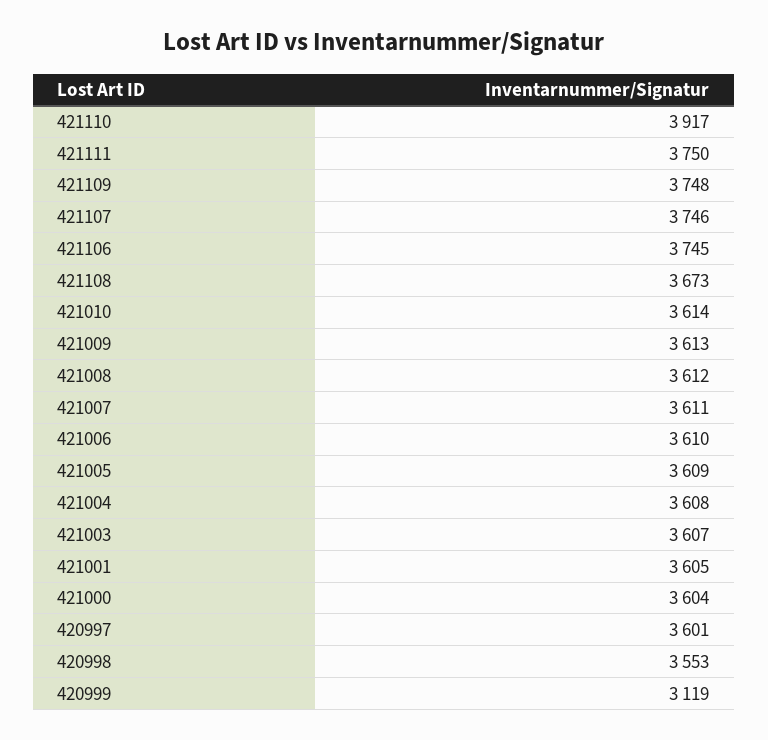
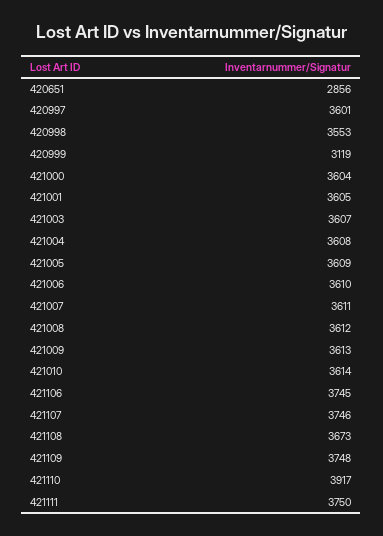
  {
    "421110": 3917,
    "421111": 3750,
    "421109": 3748,
    "421107": 3746,
    "421106": 3745,
    "421108": 3673,
    "421010": 3614,
    "421009": 3613,
    "421008": 3612,
    "421007": 3611,
    "421006": 3610,
    "421005": 3609,
    "421004": 3608,
    "421003": 3607,
    "421001": 3605,
    "421000": 3604,
    "420997": 3601,
    "420998": 3553,
-   "420999": 3119
+   "420999": 3119,
+   "420651": 2856
  }

